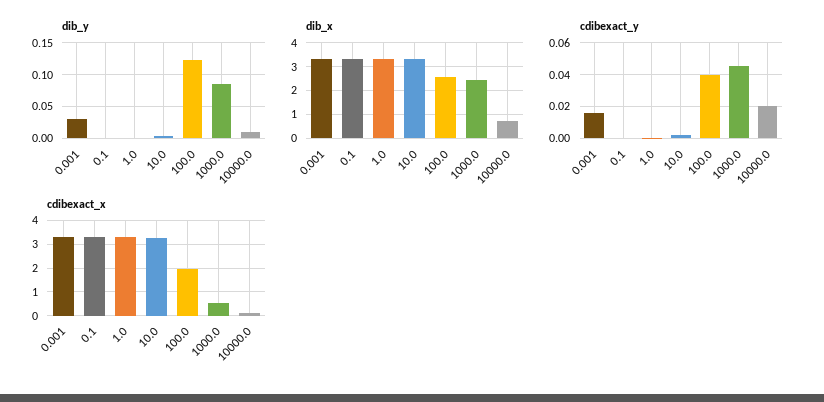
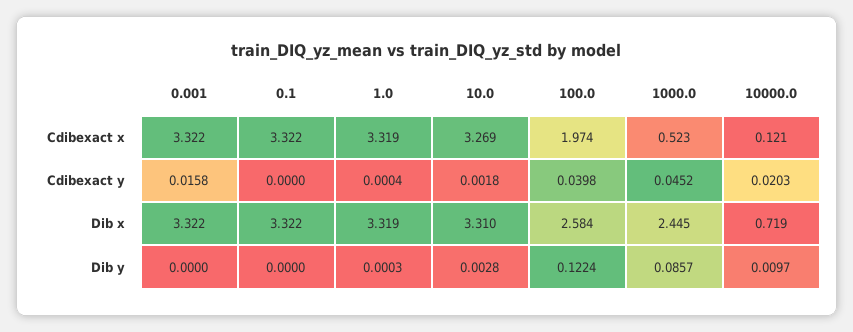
  {
    "dib_y": {
-     "0.001": 0.03,
+     "0.001": 0,
      "0.1": 0,
      "1.0": 0.0003,
      "10.0": 0.0028,
      "100.0": 0.1224,
      "1000.0": 0.0857,
      "10000.0": 0.0097
    },
    "dib_x": {
      "0.001": 3.322,
      "0.1": 3.322,
      "1.0": 3.319,
      "10.0": 3.31,
      "100.0": 2.584,
      "1000.0": 2.445,
      "10000.0": 0.719
    },
    "cdibexact_y": {
      "0.001": 0.0158,
      "0.1": 0,
      "1.0": 0.0004,
      "10.0": 0.0018,
      "100.0": 0.0398,
      "1000.0": 0.0452,
      "10000.0": 0.0203
    },
    "cdibexact_x": {
      "0.001": 3.322,
      "0.1": 3.322,
      "1.0": 3.319,
      "10.0": 3.269,
      "100.0": 1.974,
      "1000.0": 0.523,
      "10000.0": 0.121
    }
  }

